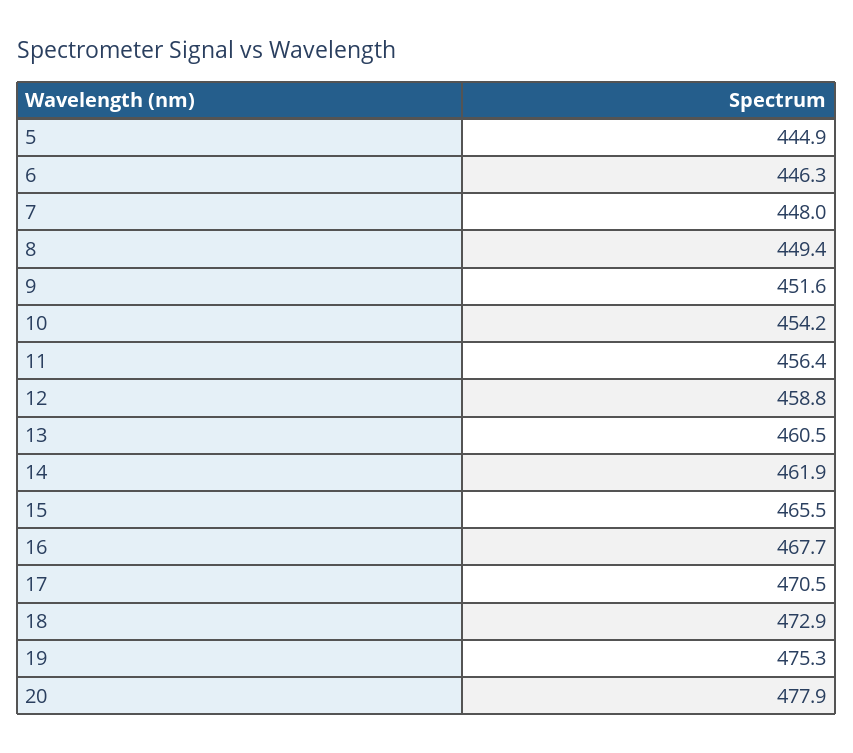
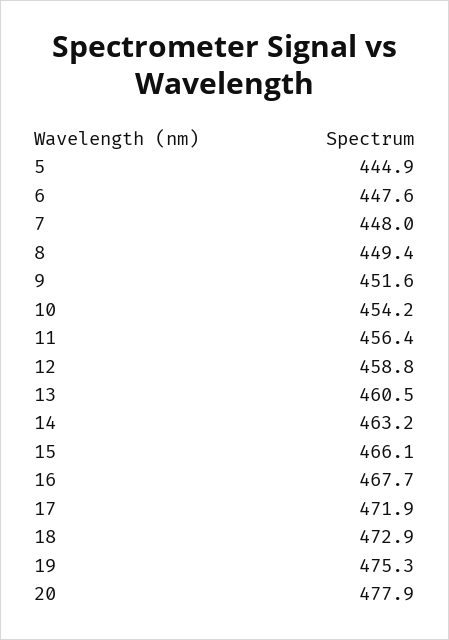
  {
    "5": 444.9,
-   "6": 446.3,
+   "6": 447.6,
    "7": 448,
    "8": 449.4,
    "9": 451.6,
    "10": 454.2,
    "11": 456.4,
    "12": 458.8,
    "13": 460.5,
-   "14": 461.9,
+   "14": 463.2,
-   "15": 465.5,
+   "15": 466.1,
    "16": 467.7,
-   "17": 470.5,
+   "17": 471.9,
    "18": 472.9,
    "19": 475.3,
    "20": 477.9
  }

